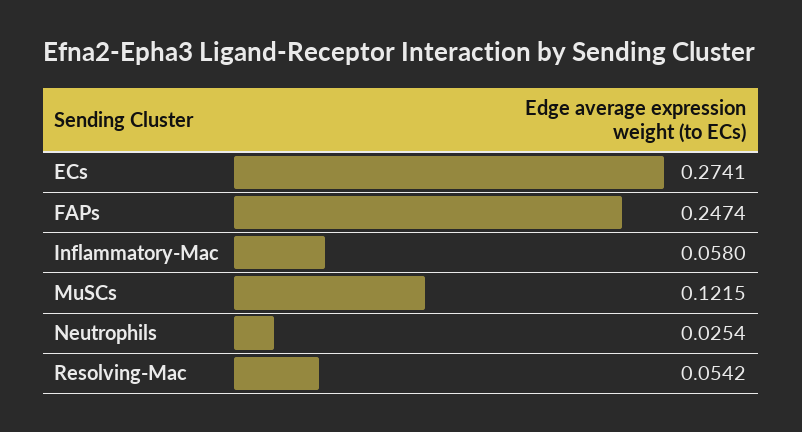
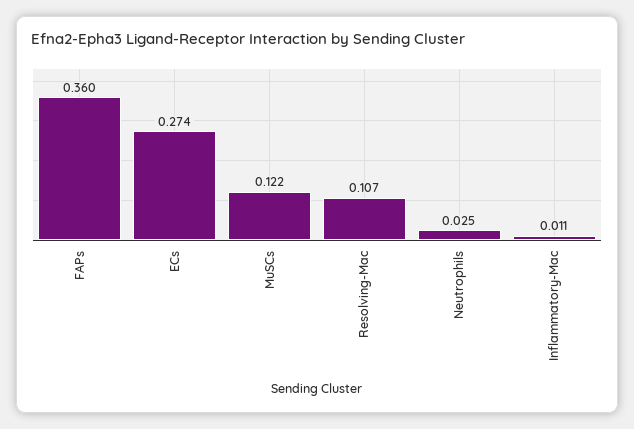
  {
    "ECs": 0.2741,
-   "FAPs": 0.2474,
+   "FAPs": 0.36,
-   "Inflammatory-Mac": 0.058,
+   "Inflammatory-Mac": 0.011,
    "MuSCs": 0.1215,
    "Neutrophils": 0.0254,
-   "Resolving-Mac": 0.0542
+   "Resolving-Mac": 0.107
  }

